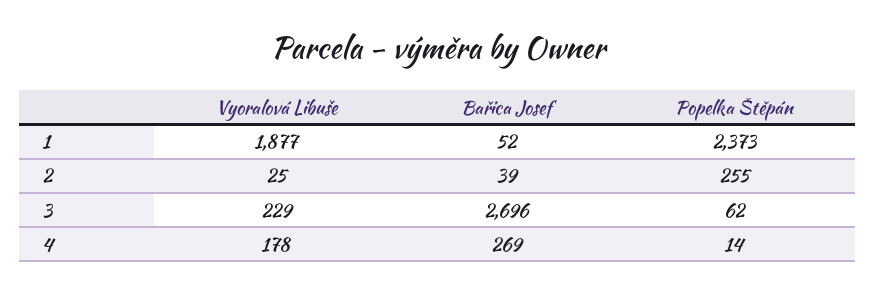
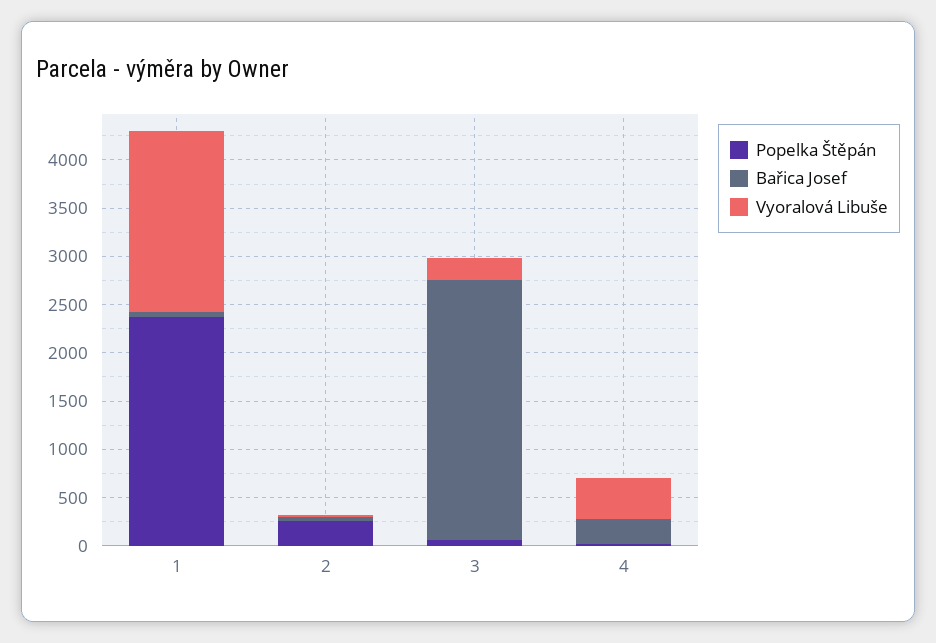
  {
    "Vyoralová Libuše": {
      "1": 1877,
      "2": 25,
      "3": 229,
-     "4": 178
+     "4": 400
    },
    "Bařica Josef": {
      "1": 52,
      "2": 39,
      "3": 2696,
      "4": 269
    },
    "Popelka Štěpán": {
      "1": 2373,
      "2": 255,
      "3": 62,
      "4": 14
    }
  }

